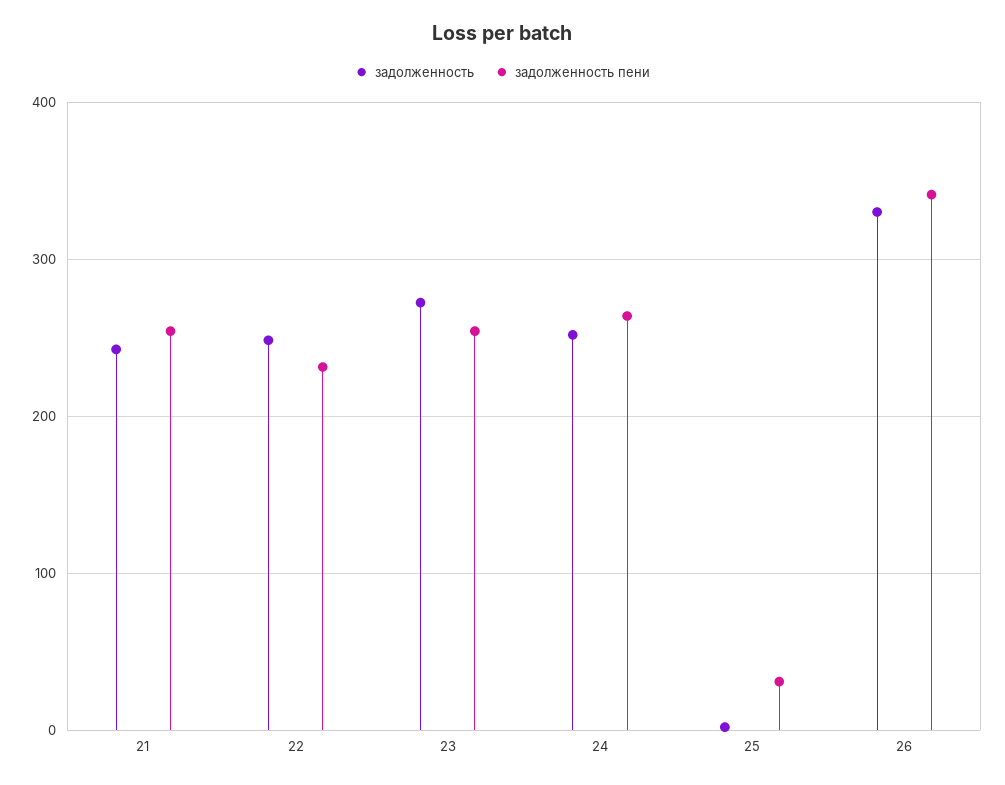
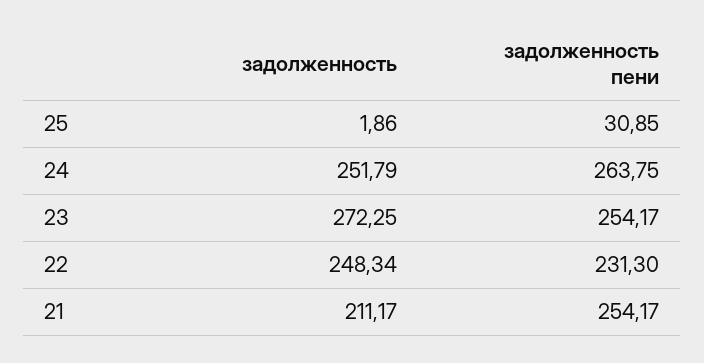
  {
    "задолженность": {
-     "21": 240,
+     "21": 211.17,
      "22": 248.34,
      "23": 272.25,
      "24": 251.79,
-     "25": 1.86,
+     "25": 1.86
-     "26": 330
    },
    "задолженность пени": {
      "21": 254.17,
      "22": 231.3,
      "23": 254.17,
      "24": 263.75,
-     "25": 30.85,
+     "25": 30.85
-     "26": 340
    }
  }

